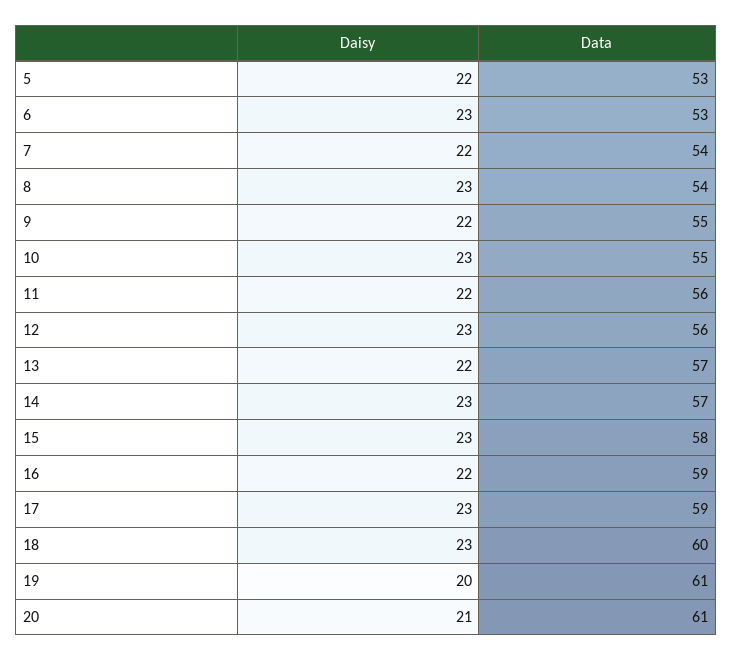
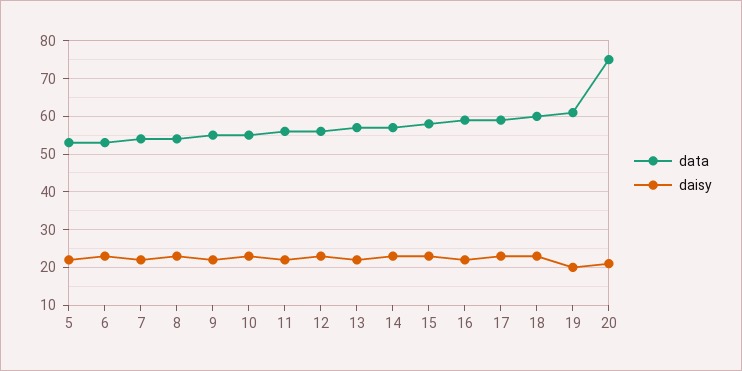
  {
    "Daisy": {
      "5": 22,
      "6": 23,
      "7": 22,
      "8": 23,
      "9": 22,
      "10": 23,
      "11": 22,
      "12": 23,
      "13": 22,
      "14": 23,
      "15": 23,
      "16": 22,
      "17": 23,
      "18": 23,
      "19": 20,
      "20": 21
    },
    "Data": {
      "5": 53,
      "6": 53,
      "7": 54,
      "8": 54,
      "9": 55,
      "10": 55,
      "11": 56,
      "12": 56,
      "13": 57,
      "14": 57,
      "15": 58,
      "16": 59,
      "17": 59,
      "18": 60,
      "19": 61,
-     "20": 61
+     "20": 75
    }
  }

